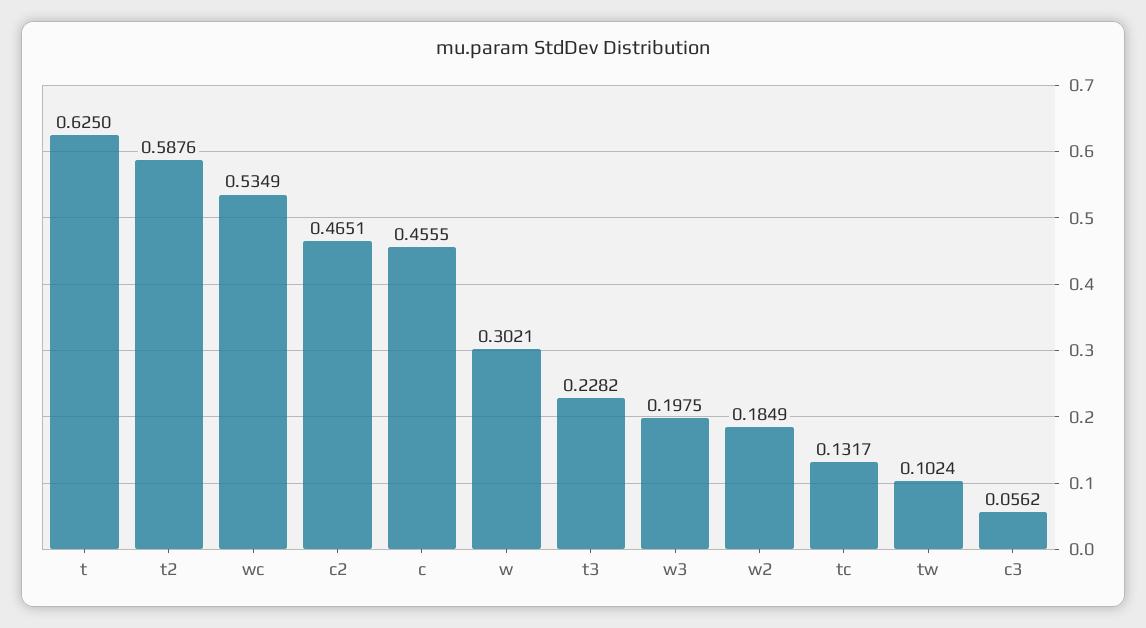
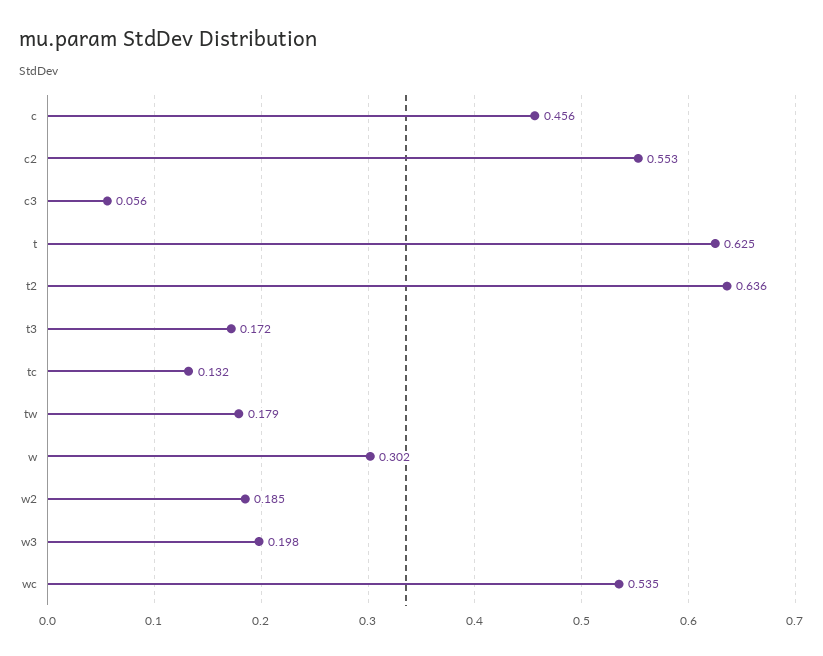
  {
    "t": 0.625,
-   "t2": 0.5876,
+   "t2": 0.636,
    "wc": 0.5349,
-   "c2": 0.4651,
+   "c2": 0.553,
    "c": 0.4555,
    "w": 0.3021,
-   "t3": 0.2282,
+   "t3": 0.172,
    "w3": 0.1975,
    "w2": 0.1849,
    "tc": 0.1317,
-   "tw": 0.1024,
+   "tw": 0.179,
    "c3": 0.0562
  }

